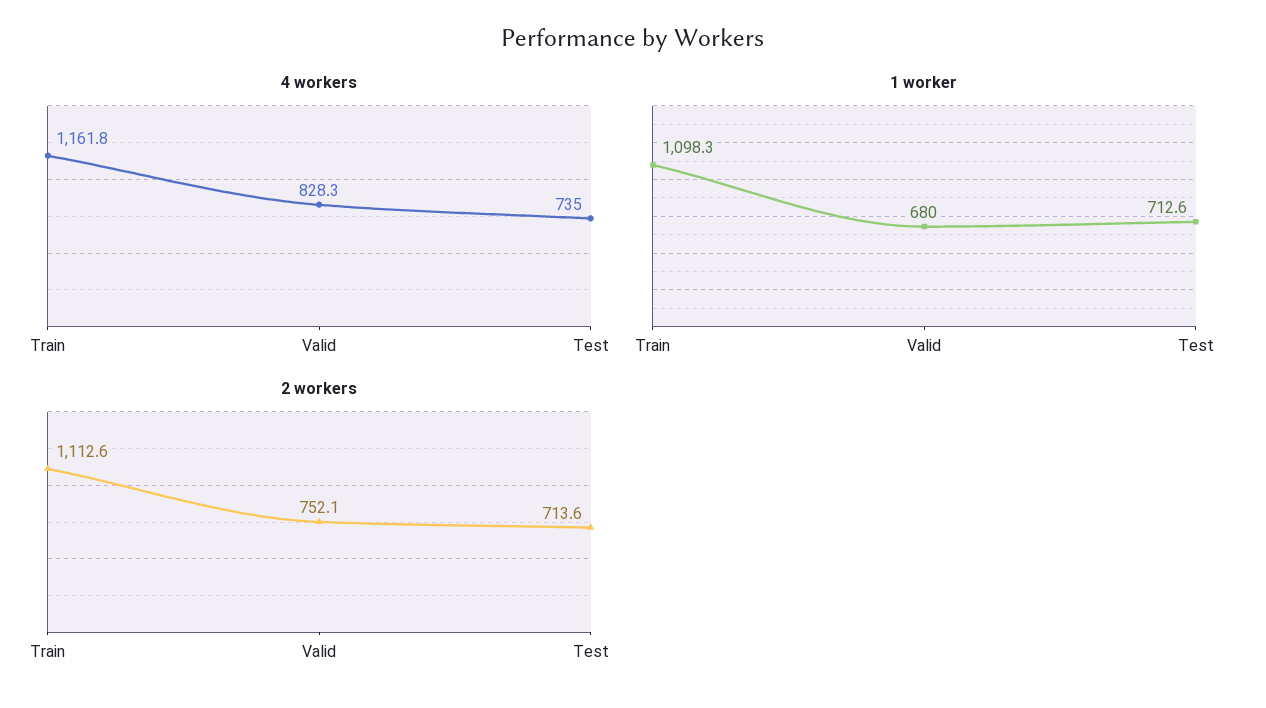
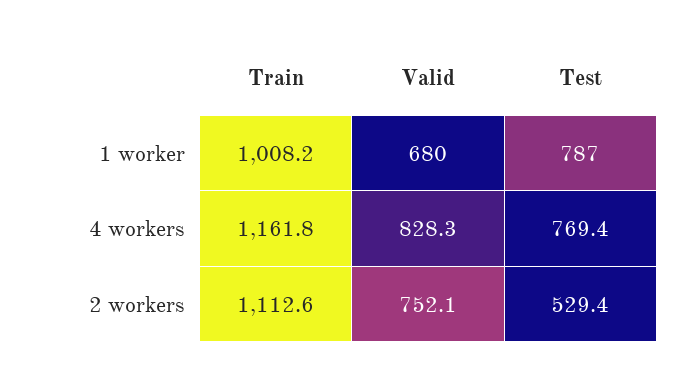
  {
    "4 workers": {
      "Train": 1161.8,
      "Valid": 828.3,
-     "Test": 735
+     "Test": 769.4
    },
    "1 worker": {
-     "Train": 1098.3,
+     "Train": 1008.2,
      "Valid": 680,
-     "Test": 712.6
+     "Test": 787
    },
    "2 workers": {
      "Train": 1112.6,
      "Valid": 752.1,
-     "Test": 713.6
+     "Test": 529.4
    }
  }

